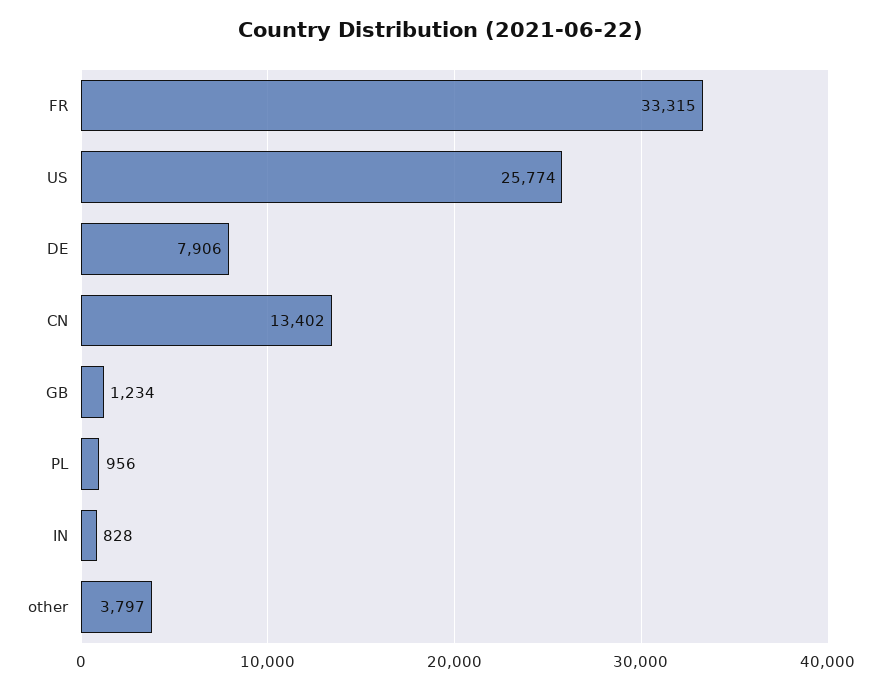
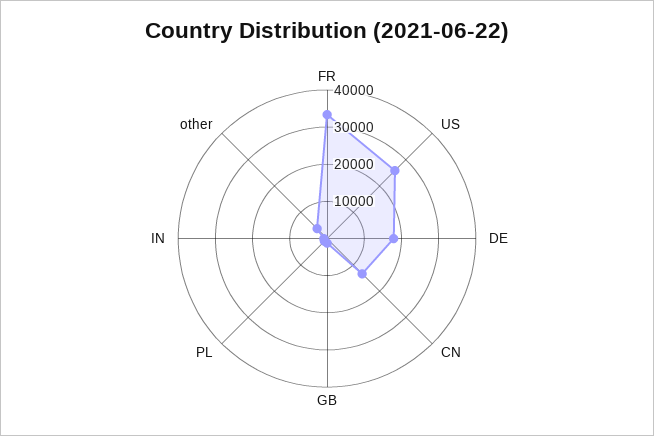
  {
    "FR": 33315,
    "US": 25774,
-   "DE": 7906,
+   "DE": 17500,
    "CN": 13402,
    "GB": 1234,
    "PL": 956,
    "IN": 828,
    "other": 3797
  }

